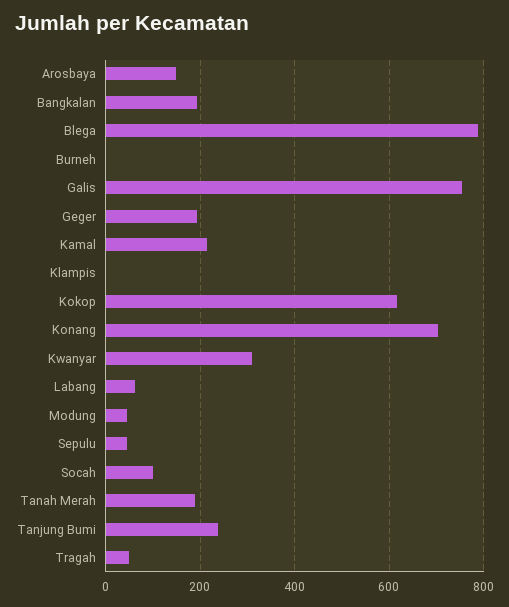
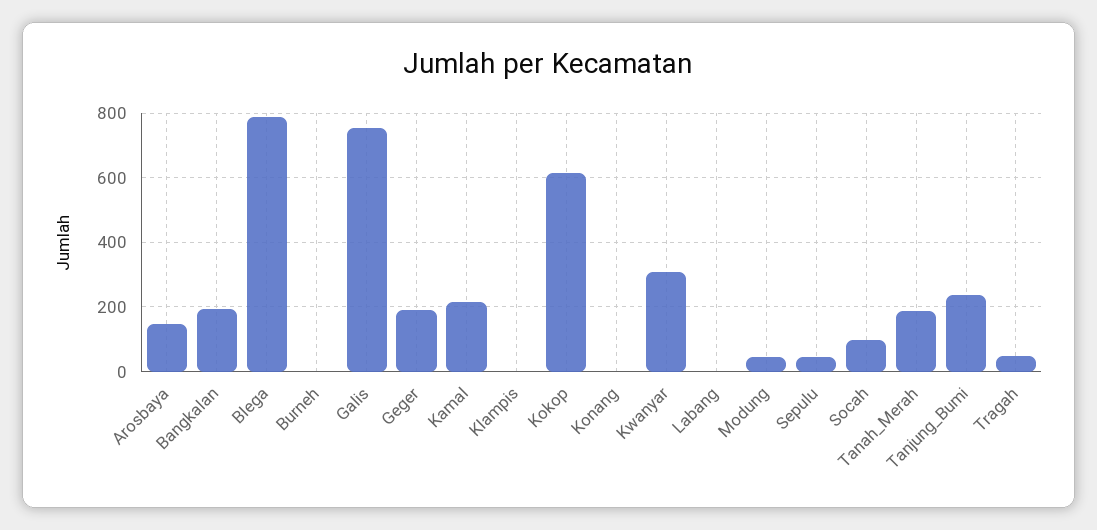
  {
    "Arosbaya": 140,
    "Bangkalan": 200,
    "Blega": 780,
    "Burneh": 0,
    "Galis": 760,
    "Geger": 200,
    "Kamal": 220,
    "Klampis": 0,
    "Kokop": 620,
-   "Konang": 700,
+   "Konang": 0,
    "Kwanyar": 300,
-   "Labang": 60,
+   "Labang": 0,
    "Modung": 40,
    "Sepulu": 40,
    "Socah": 100,
    "Tanah Merah": 180,
    "Tanjung Bumi": 240,
    "Tragah": 40
  }

